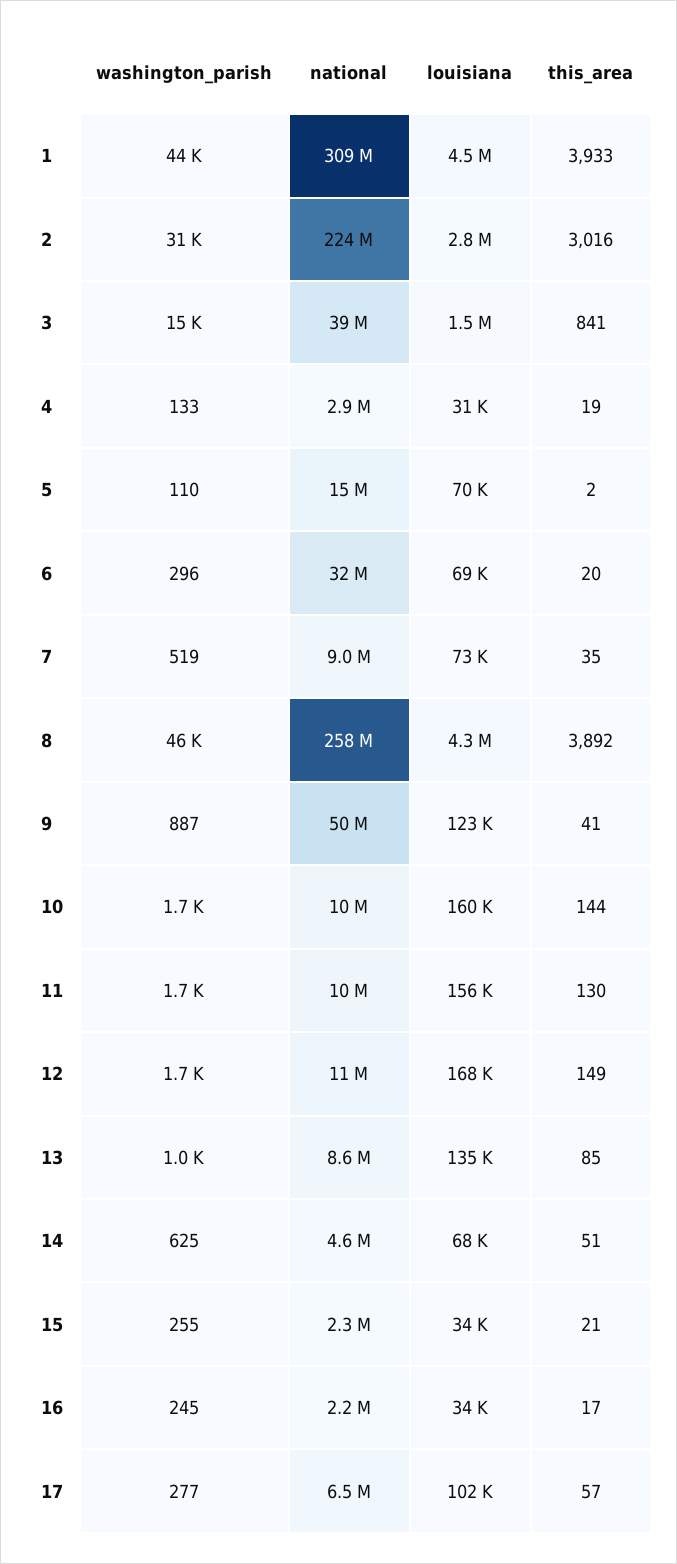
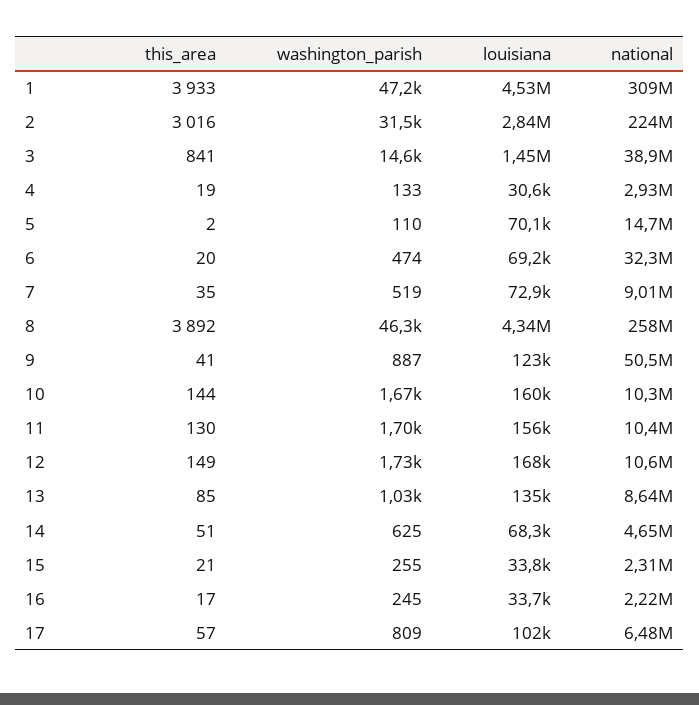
  {
    "washington_parish": {
-     "1": 44000,
+     "1": 47200,
      "2": 31500,
      "3": 14600,
      "4": 133,
      "5": 110,
-     "6": 296,
+     "6": 474,
      "7": 519,
      "8": 46300,
      "9": 887,
      "10": 1670,
      "11": 1700,
      "12": 1730,
      "13": 1030,
      "14": 625,
      "15": 255,
      "16": 245,
-     "17": 277
+     "17": 809
    },
    "national": {
      "1": 309000000,
      "2": 224000000,
      "3": 38900000,
      "4": 2930000,
      "5": 14700000,
      "6": 32300000,
      "7": 9010000,
      "8": 258000000,
      "9": 50500000,
      "10": 10300000,
      "11": 10400000,
      "12": 10600000,
      "13": 8640000,
      "14": 4650000,
      "15": 2310000,
      "16": 2220000,
      "17": 6480000
    },
    "louisiana": {
      "1": 4530000,
      "2": 2840000,
      "3": 1450000,
      "4": 30600,
      "5": 70100,
      "6": 69200,
      "7": 72900,
      "8": 4340000,
      "9": 123000,
      "10": 160000,
      "11": 156000,
      "12": 168000,
      "13": 135000,
      "14": 68300,
      "15": 33800,
      "16": 33700,
      "17": 102000
    },
    "this_area": {
      "1": 3933,
      "2": 3016,
      "3": 841,
      "4": 19,
      "5": 2,
      "6": 20,
      "7": 35,
      "8": 3892,
      "9": 41,
      "10": 144,
      "11": 130,
      "12": 149,
      "13": 85,
      "14": 51,
      "15": 21,
      "16": 17,
      "17": 57
    }
  }

